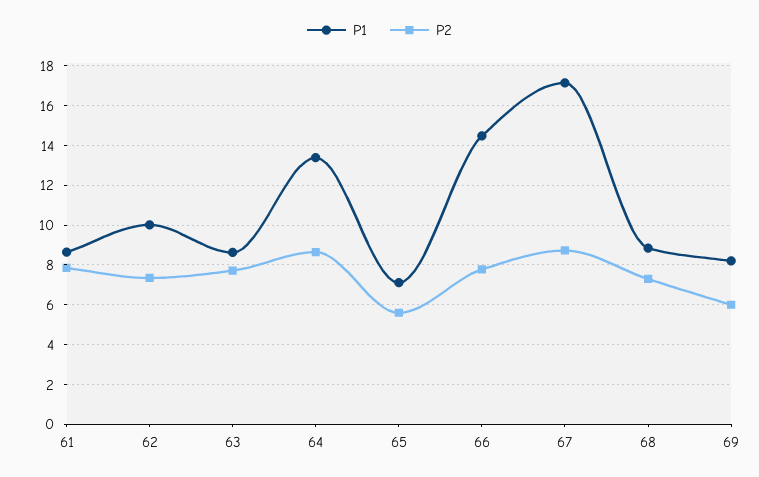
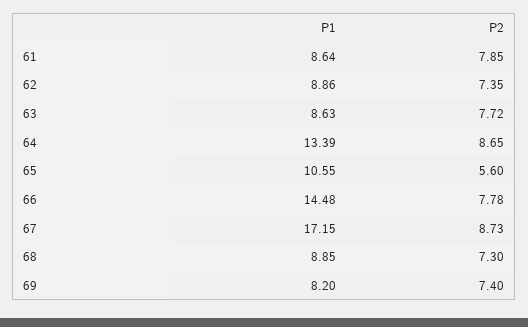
  {
    "P1": {
      "61": 8.64,
-     "62": 10,
+     "62": 8.86,
      "63": 8.63,
      "64": 13.39,
-     "65": 7,
+     "65": 10.55,
      "66": 14.48,
      "67": 17.15,
      "68": 8.85,
      "69": 8.2
    },
    "P2": {
      "61": 7.85,
      "62": 7.35,
      "63": 7.72,
      "64": 8.65,
      "65": 5.6,
      "66": 7.78,
      "67": 8.73,
      "68": 7.3,
-     "69": 6
+     "69": 7.4
    }
  }

